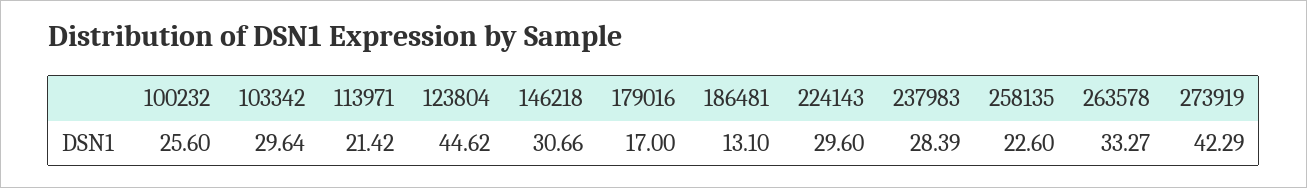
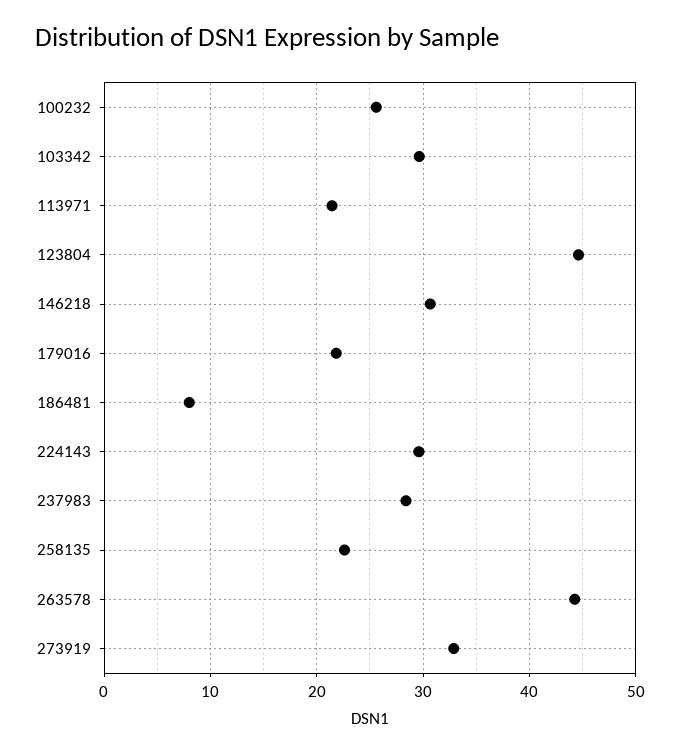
  {
    "100232": 25.6,
    "103342": 29.64,
    "113971": 21.42,
    "123804": 44.62,
    "146218": 30.66,
-   "179016": 17,
+   "179016": 22,
-   "186481": 13.1,
+   "186481": 8,
    "224143": 29.6,
    "237983": 28.39,
    "258135": 22.6,
-   "263578": 33.27,
+   "263578": 44,
-   "273919": 42.29
+   "273919": 33
  }

